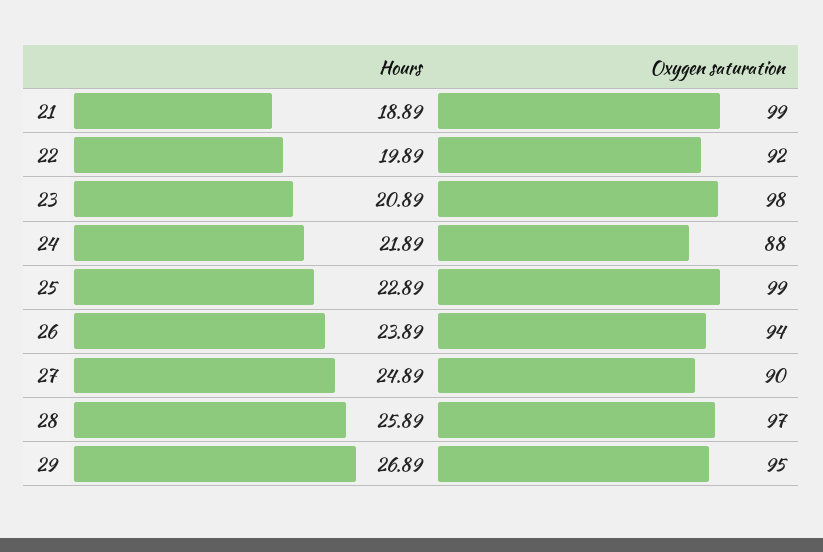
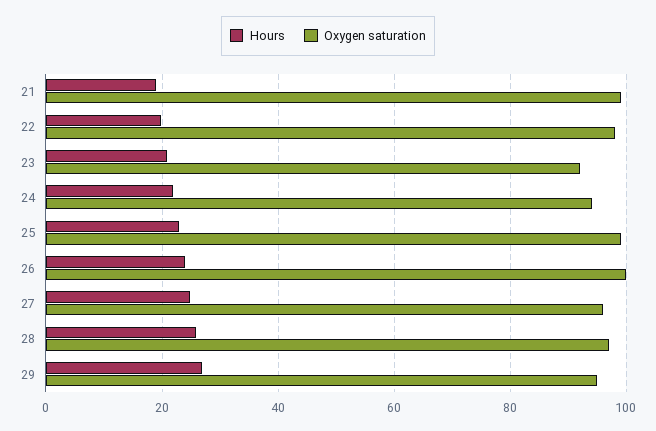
  {
    "Hours": {
      "21": 18.89,
      "22": 19.89,
      "23": 20.89,
      "24": 21.89,
      "25": 22.89,
      "26": 23.89,
      "27": 24.89,
      "28": 25.89,
      "29": 26.89
    },
    "Oxygen saturation": {
      "21": 99,
-     "22": 92,
+     "22": 98,
-     "23": 98,
+     "23": 92,
-     "24": 88,
+     "24": 94,
      "25": 99,
-     "26": 94,
+     "26": 100,
-     "27": 90,
+     "27": 96,
      "28": 97,
      "29": 95
    }
  }

